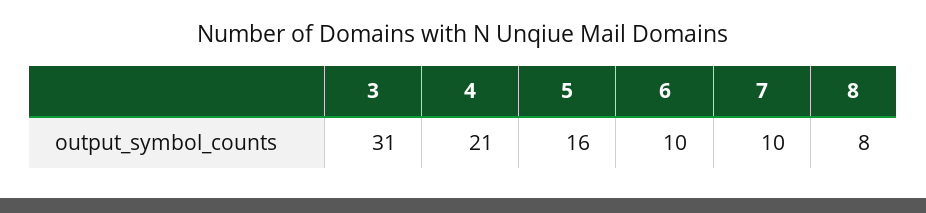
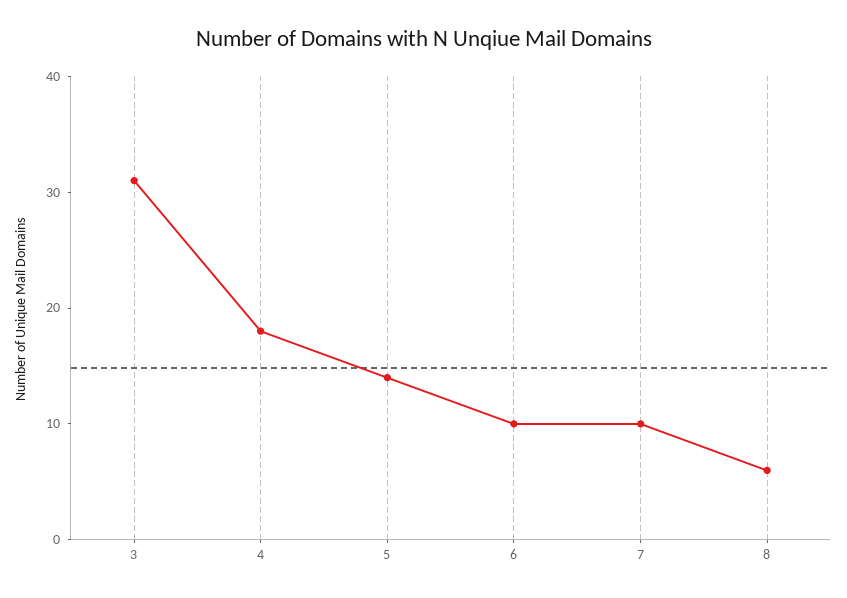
  {
    "3": 31,
-   "4": 21,
+   "4": 18,
-   "5": 16,
+   "5": 14,
    "6": 10,
    "7": 10,
-   "8": 8
+   "8": 6
  }

